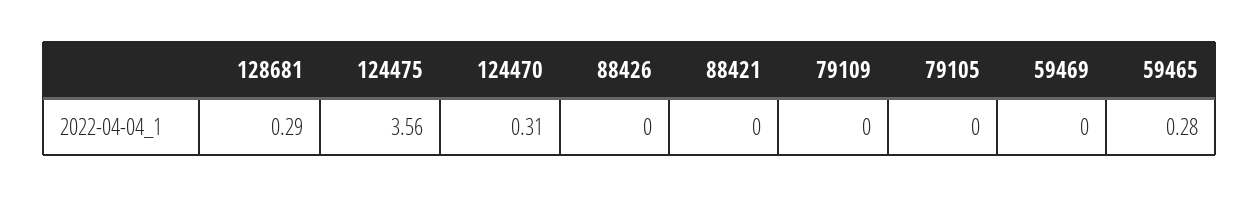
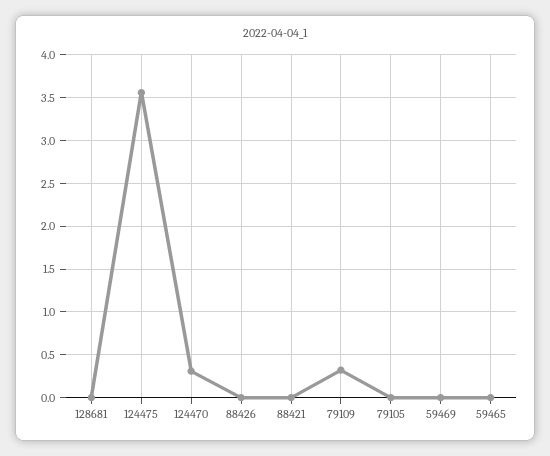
  {
-   "128681": 0.29,
+   "128681": 0,
    "124475": 3.56,
    "124470": 0.31,
    "88426": 0,
    "88421": 0,
-   "79109": 0,
+   "79109": 0.3,
    "79105": 0,
    "59469": 0,
-   "59465": 0.28
+   "59465": 0
  }

